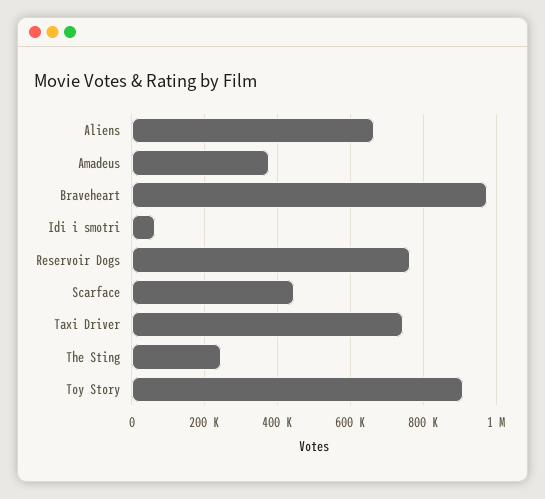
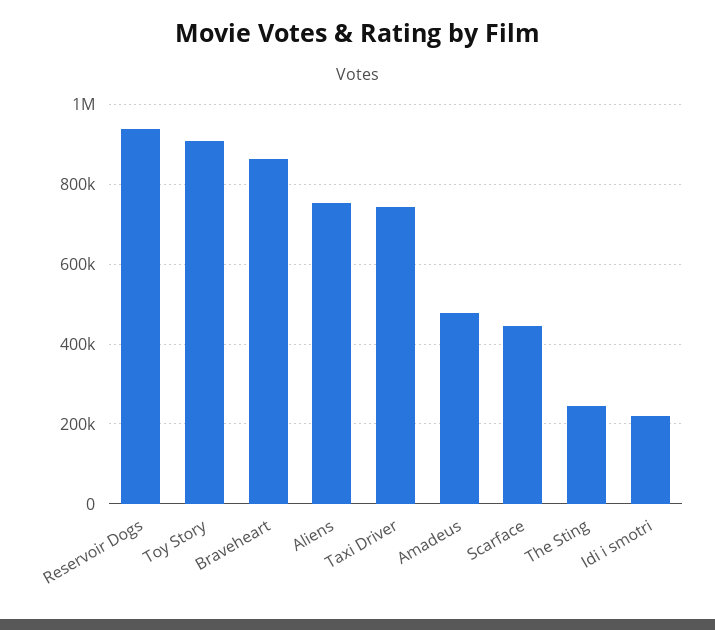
  {
-   "Aliens": 660000,
+   "Aliens": 760000,
-   "Amadeus": 380000,
+   "Amadeus": 480000,
-   "Braveheart": 980000,
+   "Braveheart": 860000,
-   "Idi i smotri": 60000,
+   "Idi i smotri": 220000,
-   "Reservoir Dogs": 760000,
+   "Reservoir Dogs": 940000,
    "Scarface": 440000,
    "Taxi Driver": 740000,
    "The Sting": 240000,
    "Toy Story": 900000
  }

